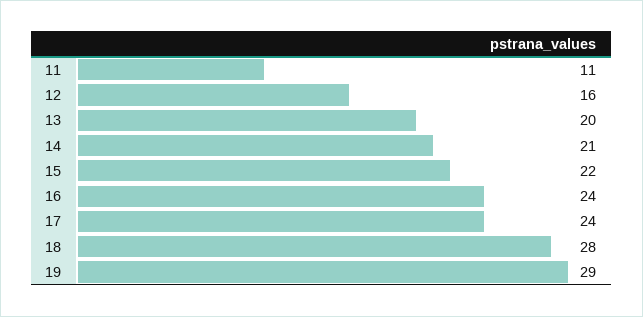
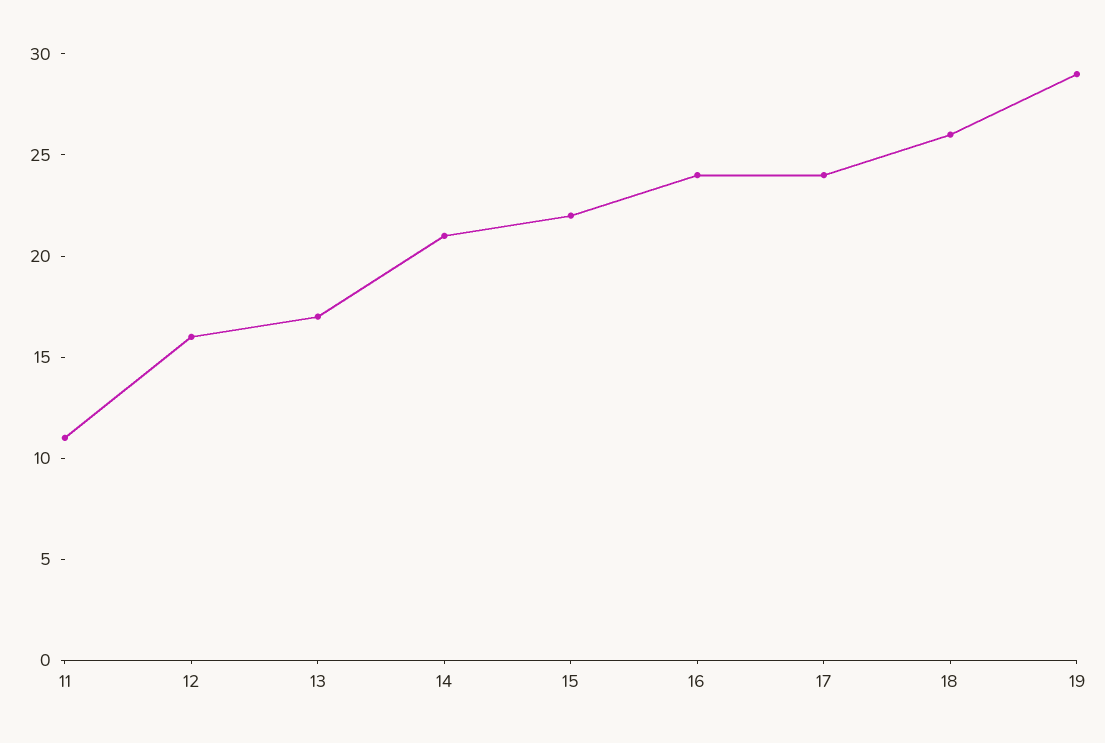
  {
    "11": 11,
    "12": 16,
-   "13": 20,
+   "13": 17,
    "14": 21,
    "15": 22,
    "16": 24,
    "17": 24,
-   "18": 28,
+   "18": 26,
    "19": 29
  }

